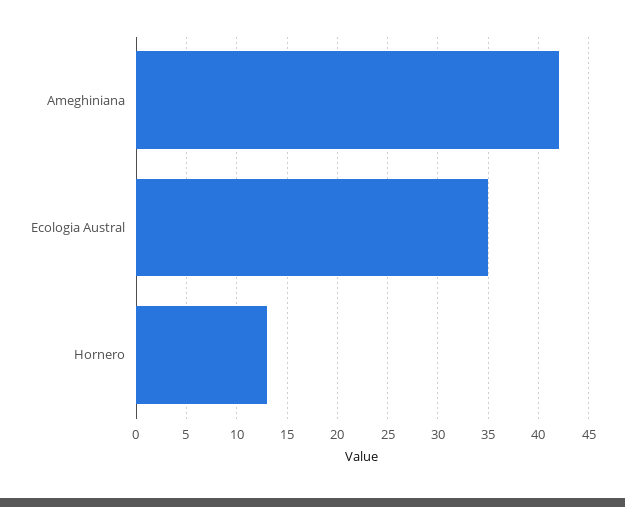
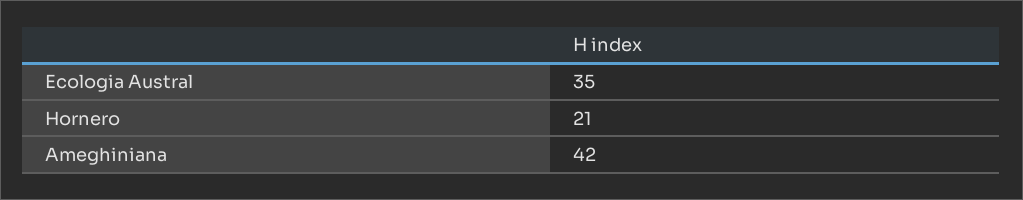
  {
    "Ameghiniana": 42,
    "Ecologia Austral": 35,
-   "Hornero": 13
+   "Hornero": 21
  }

